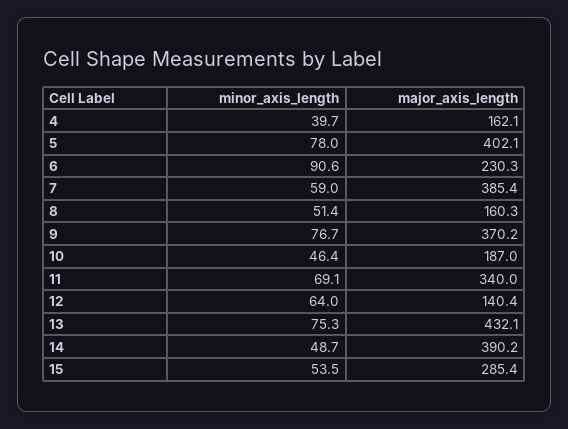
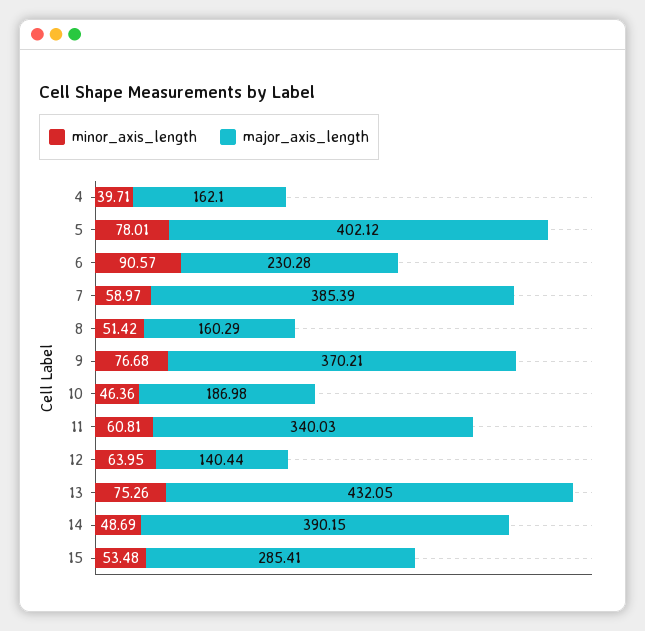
  {
    "minor_axis_length": {
      "4": 39.71,
      "5": 78.01,
      "6": 90.57,
      "7": 58.97,
      "8": 51.42,
      "9": 76.68,
      "10": 46.36,
-     "11": 69.1,
+     "11": 60.81,
      "12": 63.95,
      "13": 75.26,
      "14": 48.69,
      "15": 53.48
    },
    "major_axis_length": {
      "4": 162.1,
      "5": 402.12,
      "6": 230.28,
      "7": 385.39,
      "8": 160.29,
      "9": 370.21,
      "10": 186.98,
      "11": 340.03,
      "12": 140.44,
      "13": 432.05,
      "14": 390.15,
      "15": 285.41
    }
  }

